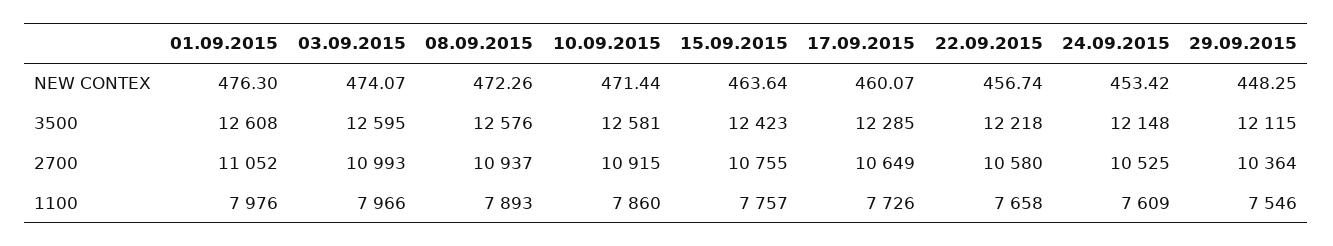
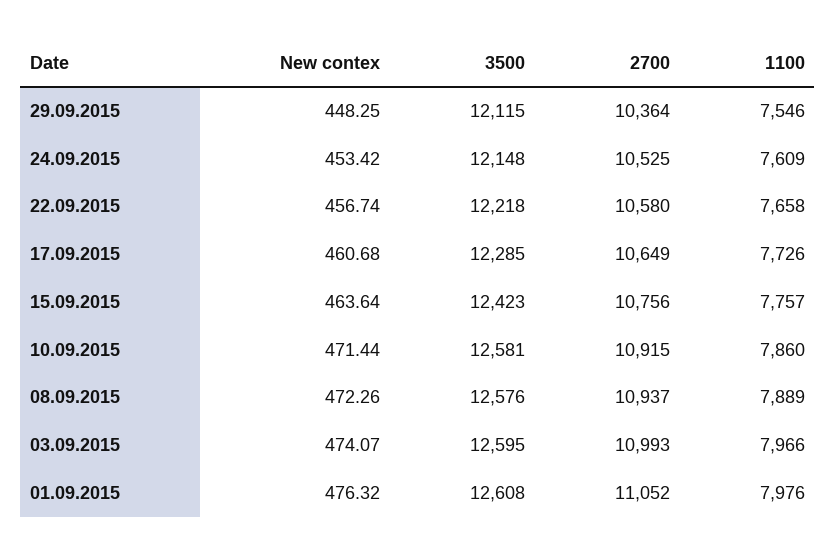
  {
    "01.09.2015": {
-     "NEW CONTEX": 476.3,
+     "NEW CONTEX": 476.32,
      "3500": 12608,
      "2700": 11052,
      "1100": 7976
    },
    "03.09.2015": {
      "NEW CONTEX": 474.07,
      "3500": 12595,
      "2700": 10993,
      "1100": 7966
    },
    "08.09.2015": {
      "NEW CONTEX": 472.26,
      "3500": 12576,
      "2700": 10937,
-     "1100": 7893
+     "1100": 7889
    },
    "10.09.2015": {
      "NEW CONTEX": 471.44,
      "3500": 12581,
      "2700": 10915,
      "1100": 7860
    },
    "15.09.2015": {
      "NEW CONTEX": 463.64,
      "3500": 12423,
-     "2700": 10755,
+     "2700": 10756,
      "1100": 7757
    },
    "17.09.2015": {
-     "NEW CONTEX": 460.07,
+     "NEW CONTEX": 460.68,
      "3500": 12285,
      "2700": 10649,
      "1100": 7726
    },
    "22.09.2015": {
      "NEW CONTEX": 456.74,
      "3500": 12218,
      "2700": 10580,
      "1100": 7658
    },
    "24.09.2015": {
      "NEW CONTEX": 453.42,
      "3500": 12148,
      "2700": 10525,
      "1100": 7609
    },
    "29.09.2015": {
      "NEW CONTEX": 448.25,
      "3500": 12115,
      "2700": 10364,
      "1100": 7546
    }
  }

